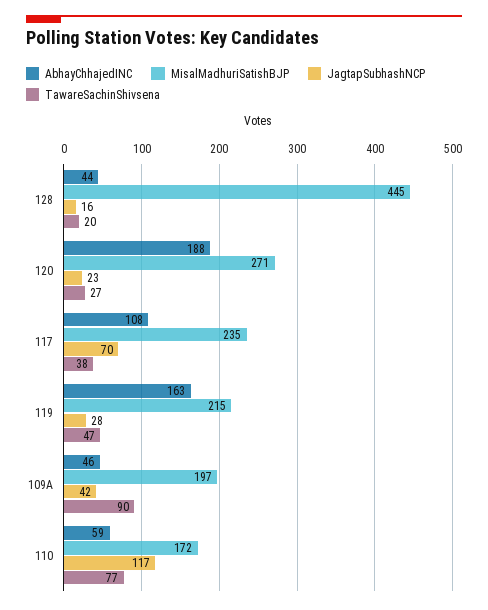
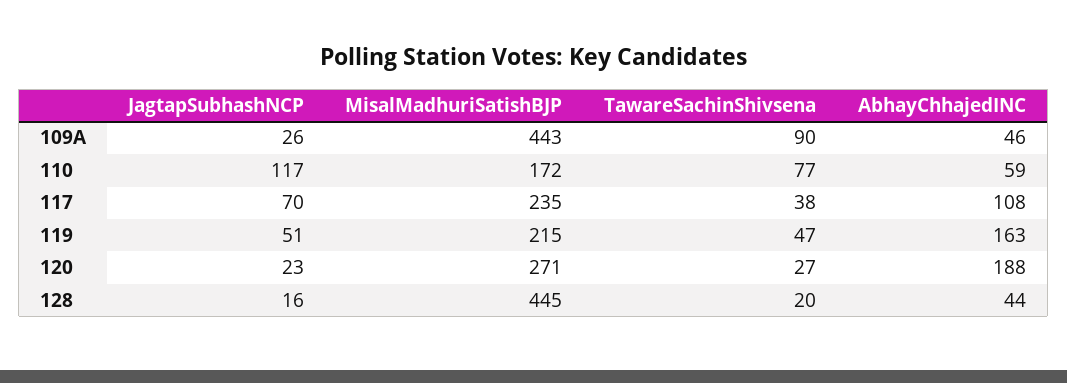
  {
    "AbhayChhajedINC": {
      "128": 44,
      "120": 188,
      "117": 108,
      "119": 163,
      "109A": 46,
      "110": 59
    },
    "MisalMadhuriSatishBJP": {
      "128": 445,
      "120": 271,
      "117": 235,
      "119": 215,
-     "109A": 197,
+     "109A": 443,
      "110": 172
    },
    "JagtapSubhashNCP": {
      "128": 16,
      "120": 23,
      "117": 70,
-     "119": 28,
+     "119": 51,
-     "109A": 42,
+     "109A": 26,
      "110": 117
    },
    "TawareSachinShivsena": {
      "128": 20,
      "120": 27,
      "117": 38,
      "119": 47,
      "109A": 90,
      "110": 77
    }
  }

